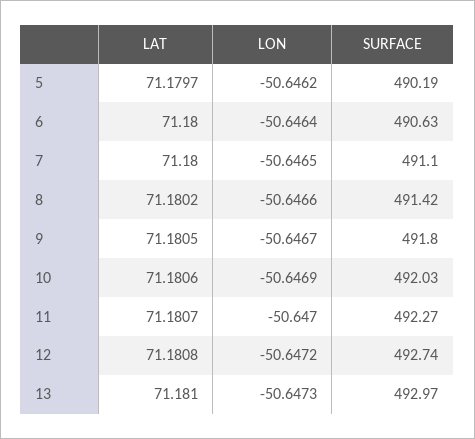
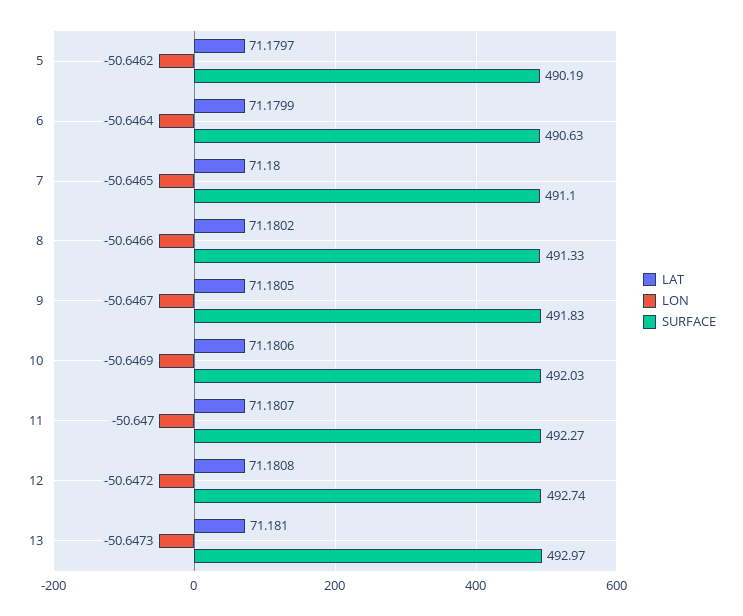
  {
    "LAT": {
      "5": 71.1797,
-     "6": 71.18,
+     "6": 71.1799,
      "7": 71.18,
      "8": 71.1802,
      "9": 71.1805,
      "10": 71.1806,
      "11": 71.1807,
      "12": 71.1808,
      "13": 71.181
    },
    "LON": {
      "5": -50.6462,
      "6": -50.6464,
      "7": -50.6465,
      "8": -50.6466,
      "9": -50.6467,
      "10": -50.6469,
      "11": -50.647,
      "12": -50.6472,
      "13": -50.6473
    },
    "SURFACE": {
      "5": 490.19,
      "6": 490.63,
      "7": 491.1,
-     "8": 491.42,
+     "8": 491.33,
-     "9": 491.8,
+     "9": 491.83,
      "10": 492.03,
      "11": 492.27,
      "12": 492.74,
      "13": 492.97
    }
  }

